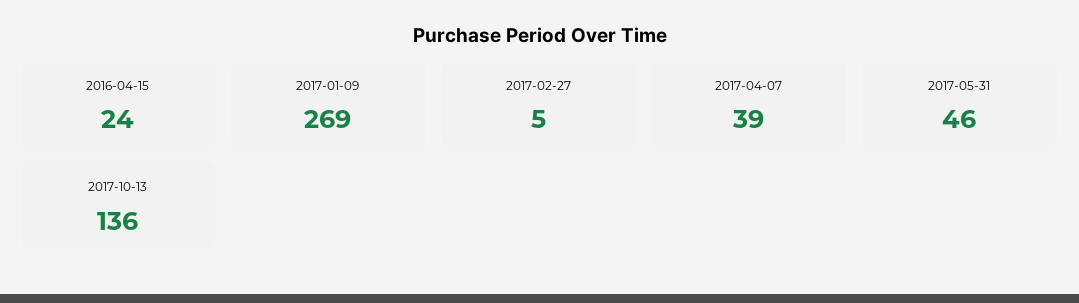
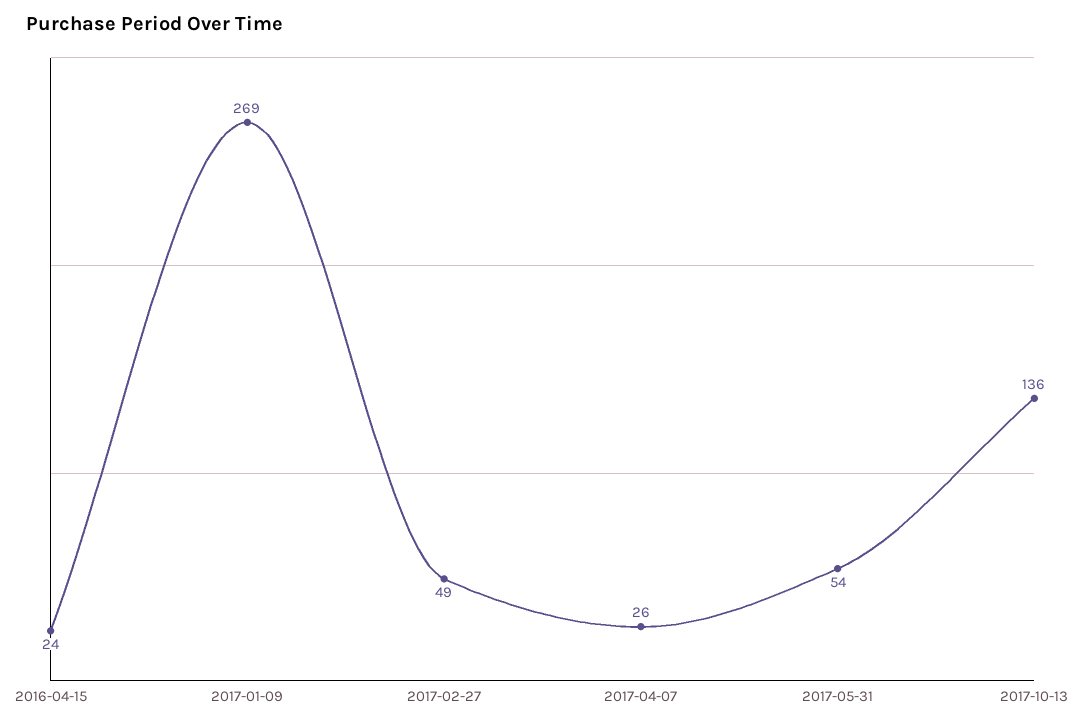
  {
    "2016-04-15": 24,
    "2017-01-09": 269,
-   "2017-02-27": 5,
+   "2017-02-27": 49,
-   "2017-04-07": 39,
+   "2017-04-07": 26,
-   "2017-05-31": 46,
+   "2017-05-31": 54,
    "2017-10-13": 136
  }

